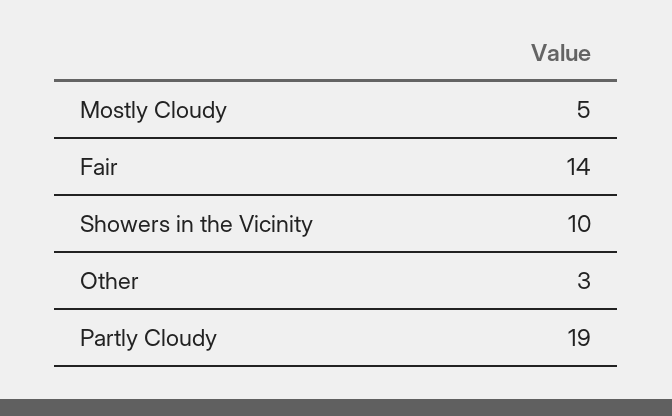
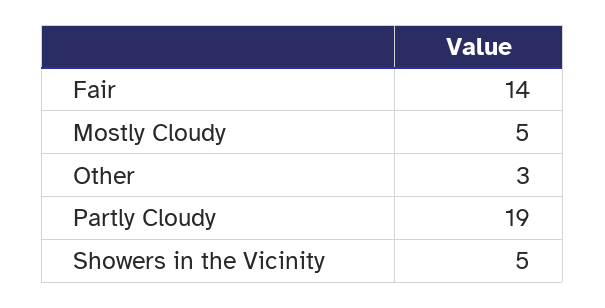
  {
    "Mostly Cloudy": 5,
    "Fair": 14,
-   "Showers in the Vicinity": 10,
+   "Showers in the Vicinity": 5,
    "Other": 3,
    "Partly Cloudy": 19
  }

